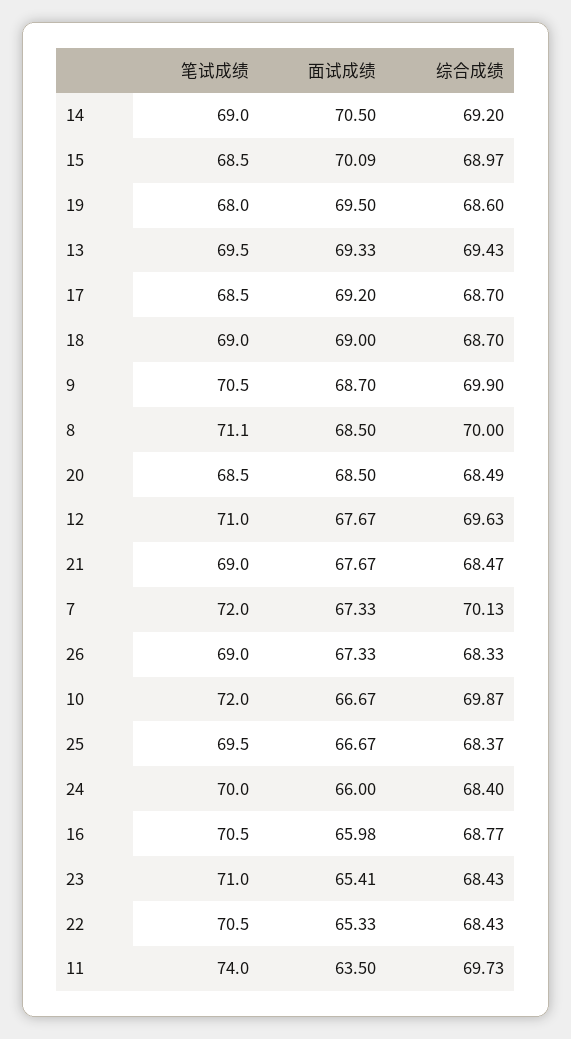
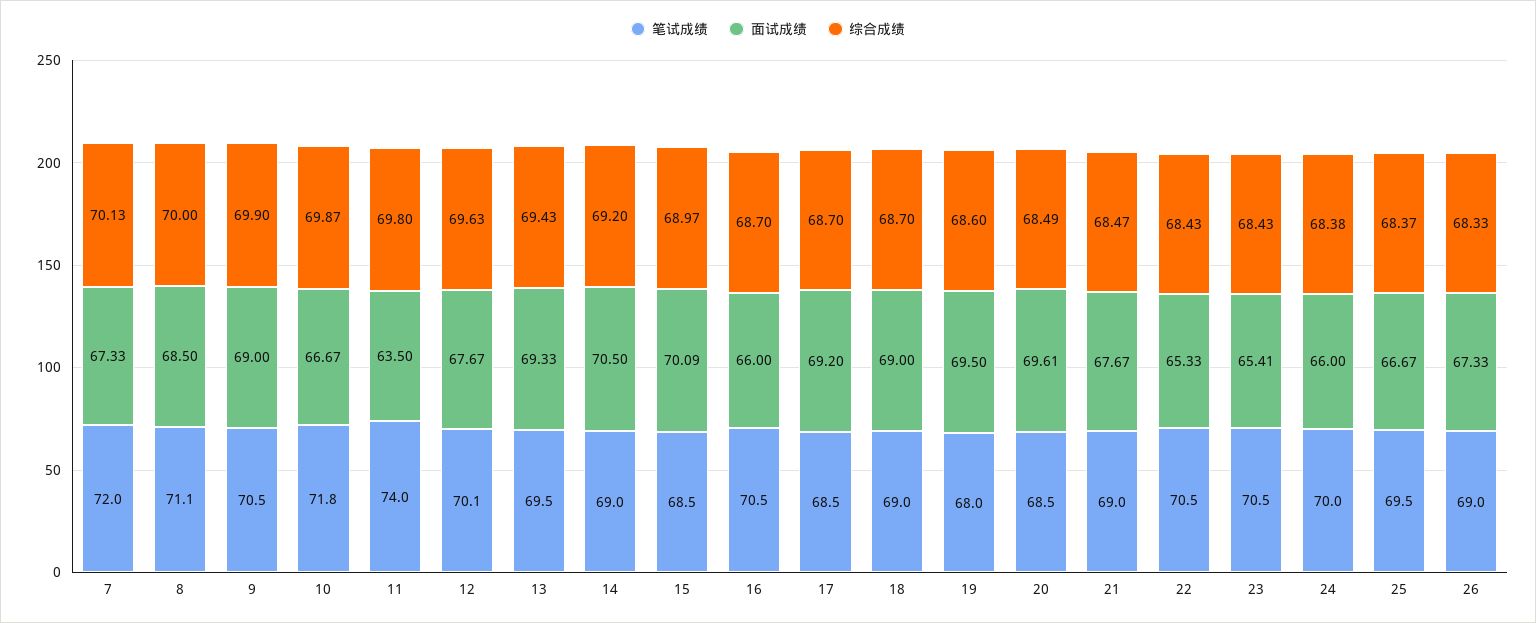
  {
    "笔试成绩": {
      "14": 69,
      "15": 68.5,
      "19": 68,
      "13": 69.5,
      "17": 68.5,
      "18": 69,
      "9": 70.5,
      "8": 71.1,
      "20": 68.5,
-     "12": 71,
+     "12": 70.1,
      "21": 69,
      "7": 72,
      "26": 69,
-     "10": 72,
+     "10": 71.8,
      "25": 69.5,
      "24": 70,
      "16": 70.5,
-     "23": 71,
+     "23": 70.5,
      "22": 70.5,
      "11": 74
    },
    "面试成绩": {
      "14": 70.5,
      "15": 70.09,
      "19": 69.5,
      "13": 69.33,
      "17": 69.2,
      "18": 69,
-     "9": 68.7,
+     "9": 69,
      "8": 68.5,
-     "20": 68.5,
+     "20": 69.61,
      "12": 67.67,
      "21": 67.67,
      "7": 67.33,
      "26": 67.33,
      "10": 66.67,
      "25": 66.67,
      "24": 66,
-     "16": 65.98,
+     "16": 66,
      "23": 65.41,
      "22": 65.33,
      "11": 63.5
    },
    "综合成绩": {
      "14": 69.2,
      "15": 68.97,
      "19": 68.6,
      "13": 69.43,
      "17": 68.7,
      "18": 68.7,
      "9": 69.9,
      "8": 70,
      "20": 68.49,
      "12": 69.63,
      "21": 68.47,
      "7": 70.13,
      "26": 68.33,
      "10": 69.87,
      "25": 68.37,
-     "24": 68.4,
+     "24": 68.38,
-     "16": 68.77,
+     "16": 68.7,
      "23": 68.43,
      "22": 68.43,
-     "11": 69.73
+     "11": 69.8
    }
  }

